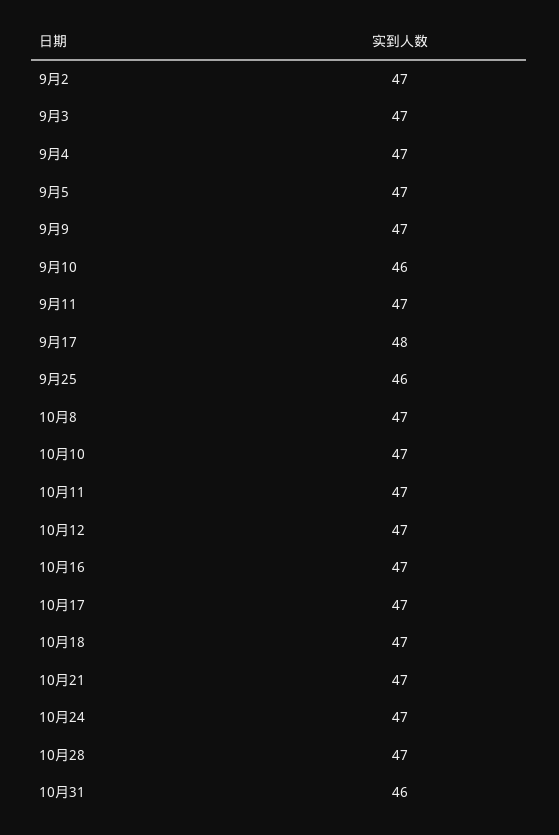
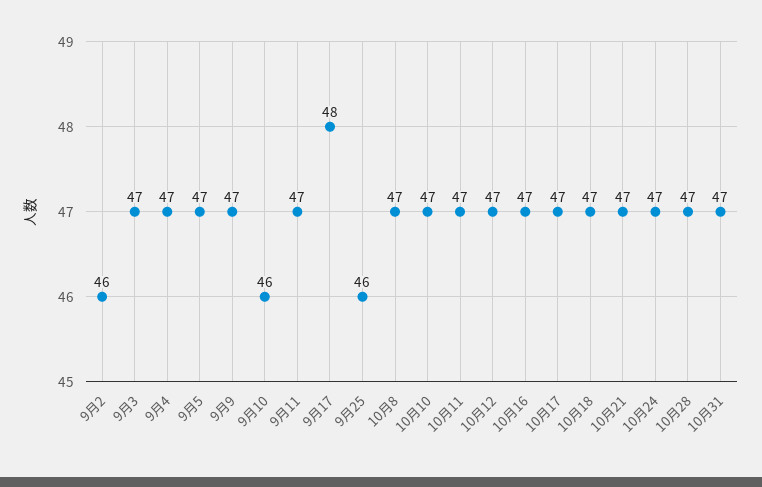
  {
-   "9月2": 47,
+   "9月2": 46,
    "9月3": 47,
    "9月4": 47,
    "9月5": 47,
    "9月9": 47,
    "9月10": 46,
    "9月11": 47,
    "9月17": 48,
    "9月25": 46,
    "10月8": 47,
    "10月10": 47,
    "10月11": 47,
    "10月12": 47,
    "10月16": 47,
    "10月17": 47,
    "10月18": 47,
    "10月21": 47,
    "10月24": 47,
    "10月28": 47,
-   "10月31": 46
+   "10月31": 47
  }

